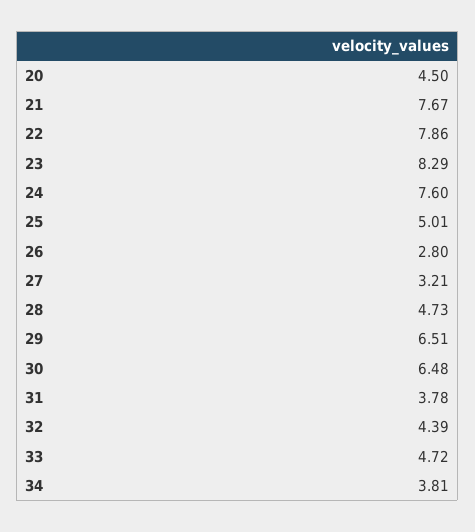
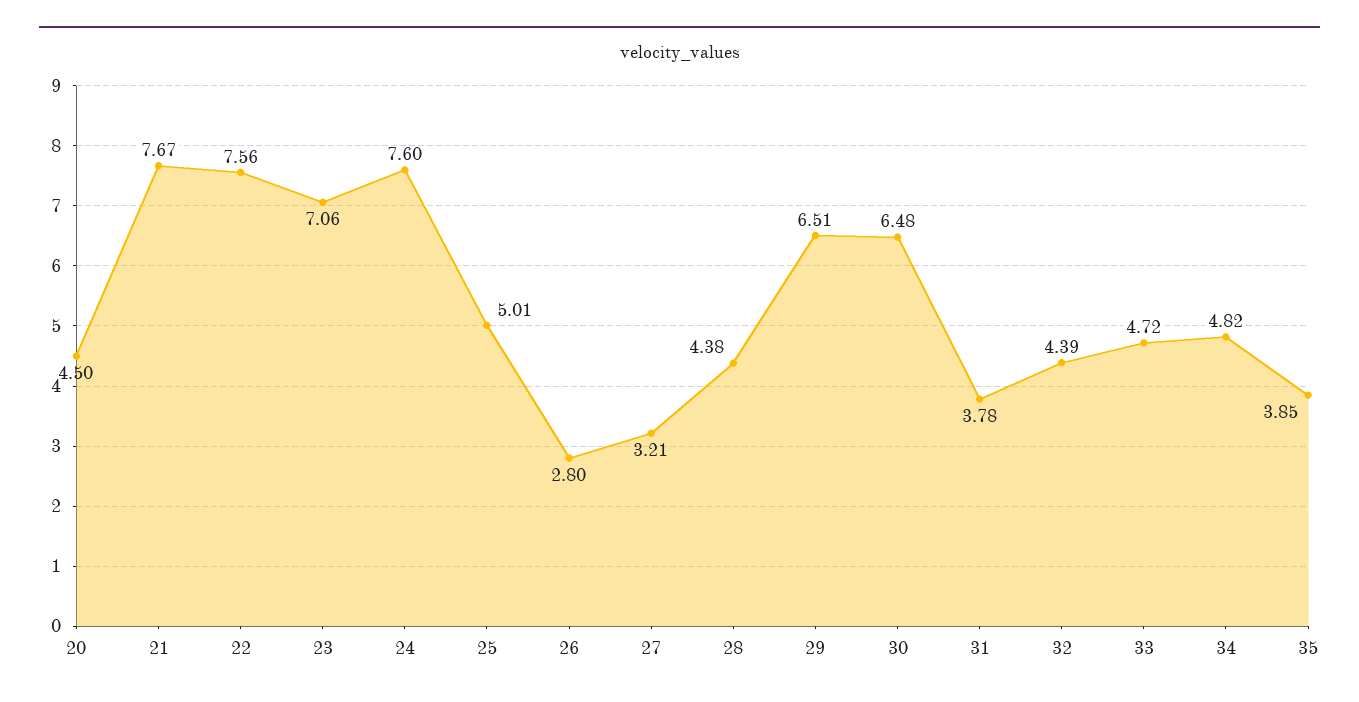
  {
    "20": 4.5,
    "21": 7.67,
-   "22": 7.86,
+   "22": 7.56,
-   "23": 8.29,
+   "23": 7.06,
    "24": 7.6,
    "25": 5.01,
    "26": 2.8,
    "27": 3.21,
-   "28": 4.73,
+   "28": 4.38,
    "29": 6.51,
    "30": 6.48,
    "31": 3.78,
    "32": 4.39,
    "33": 4.72,
-   "34": 3.81
+   "34": 4.82,
+   "35": 3.85
  }

